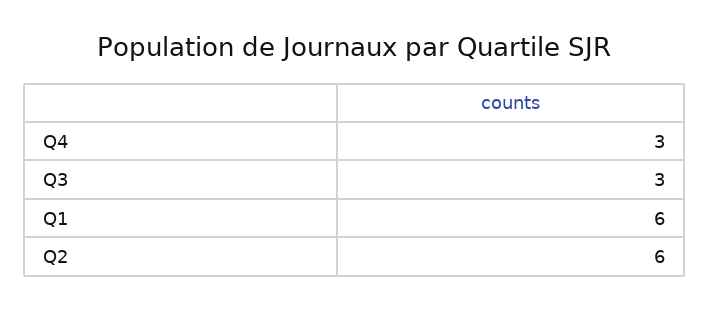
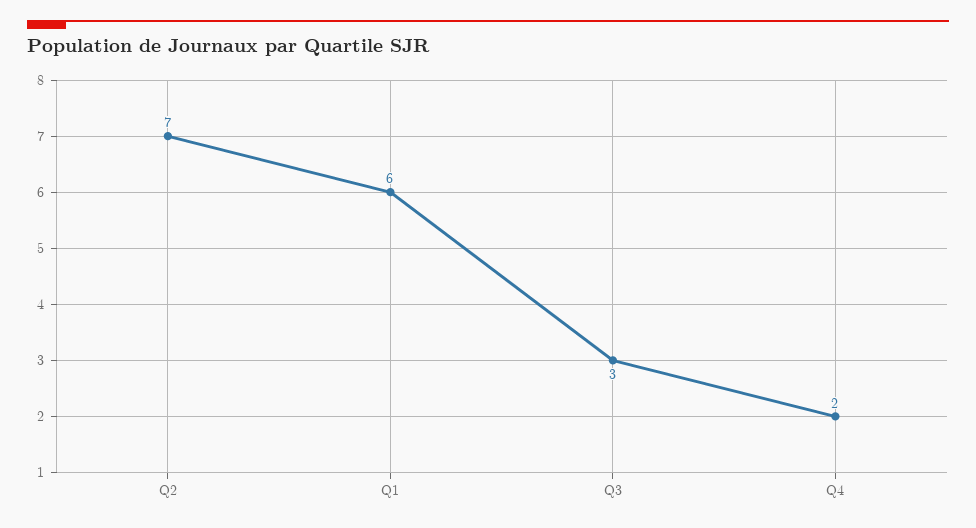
  {
-   "Q4": 3,
+   "Q4": 2,
    "Q3": 3,
    "Q1": 6,
-   "Q2": 6
+   "Q2": 7
  }

